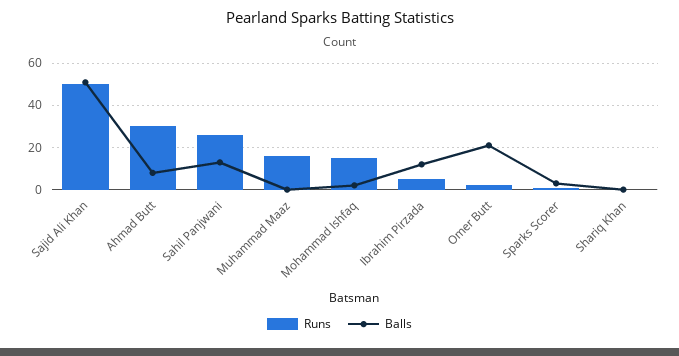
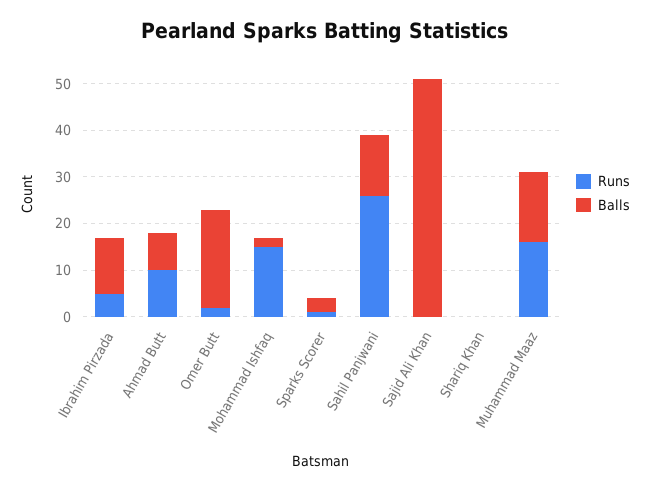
  {
    "Runs": {
-     "Sajid Ali Khan": 50,
+     "Sajid Ali Khan": 0,
-     "Ahmad Butt": 30,
+     "Ahmad Butt": 10,
      "Sahil Panjwani": 25,
      "Muhammad Maaz": 15,
      "Mohammad Ishfaq": 15,
      "Ibrahim Pirzada": 5,
      "Omer Butt": 0,
      "Sparks Scorer": 0,
      "Shariq Khan": 0
    },
    "Balls": {
      "Sajid Ali Khan": 50,
      "Ahmad Butt": 10,
      "Sahil Panjwani": 15,
-     "Muhammad Maaz": 0,
+     "Muhammad Maaz": 15,
      "Mohammad Ishfaq": 0,
      "Ibrahim Pirzada": 10,
      "Omer Butt": 20,
      "Sparks Scorer": 5,
      "Shariq Khan": 0
    }
  }

